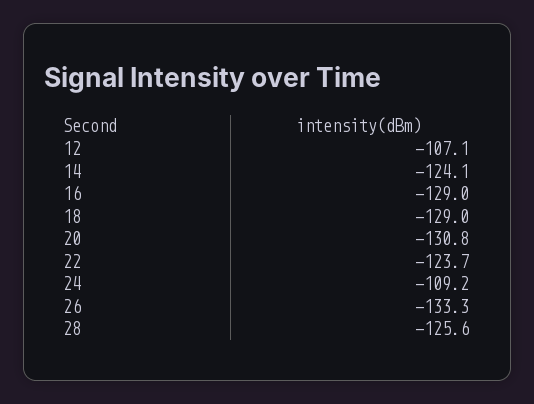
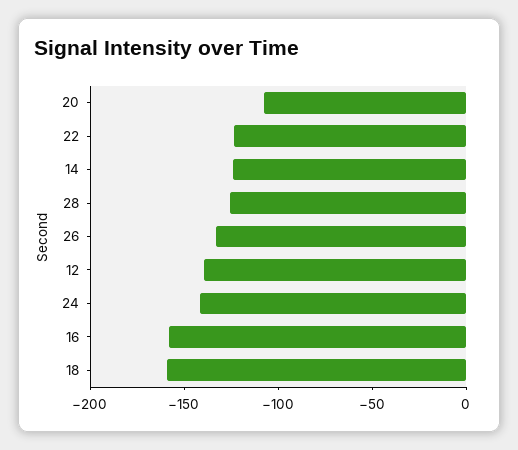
  {
-   "12": -107.1,
+   "12": -140,
    "14": -124.1,
-   "16": -129,
+   "16": -160,
-   "18": -129,
+   "18": -160,
-   "20": -130.8,
+   "20": -110,
    "22": -123.7,
-   "24": -109.2,
+   "24": -140,
    "26": -133.3,
    "28": -125.6
  }

